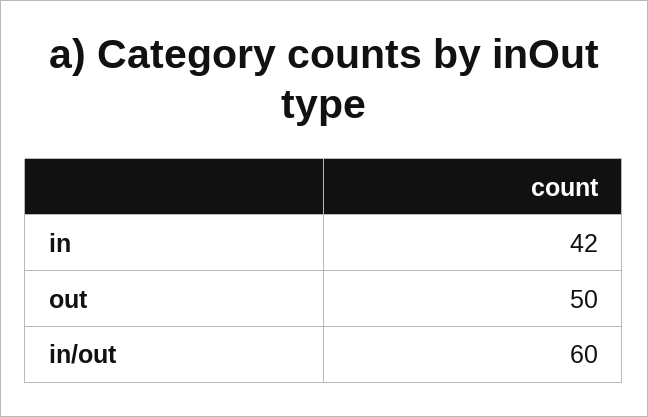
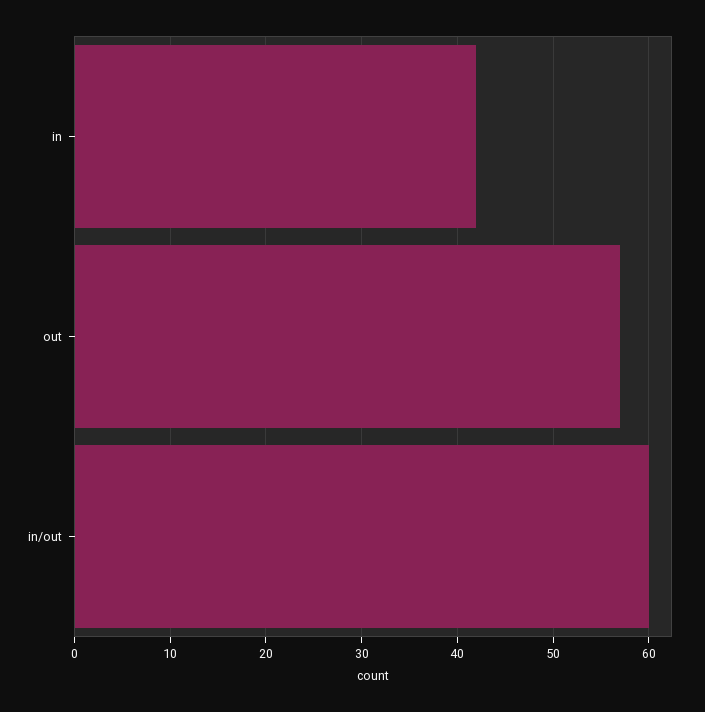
  {
    "in": 42,
-   "out": 50,
+   "out": 57,
    "in/out": 60
  }

